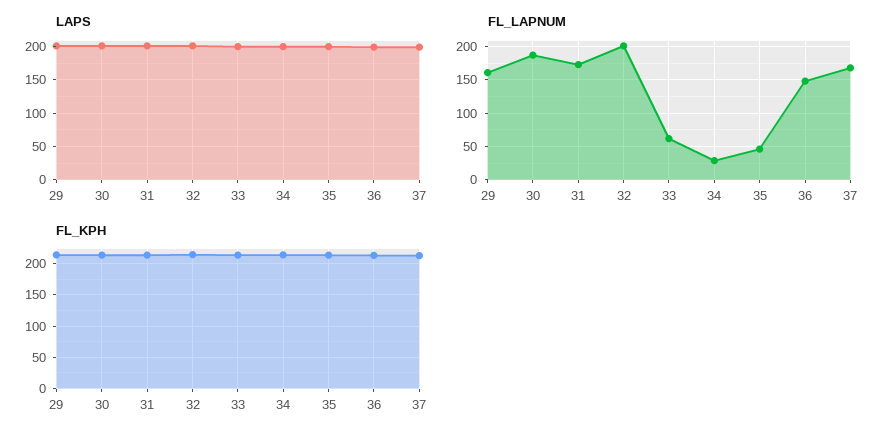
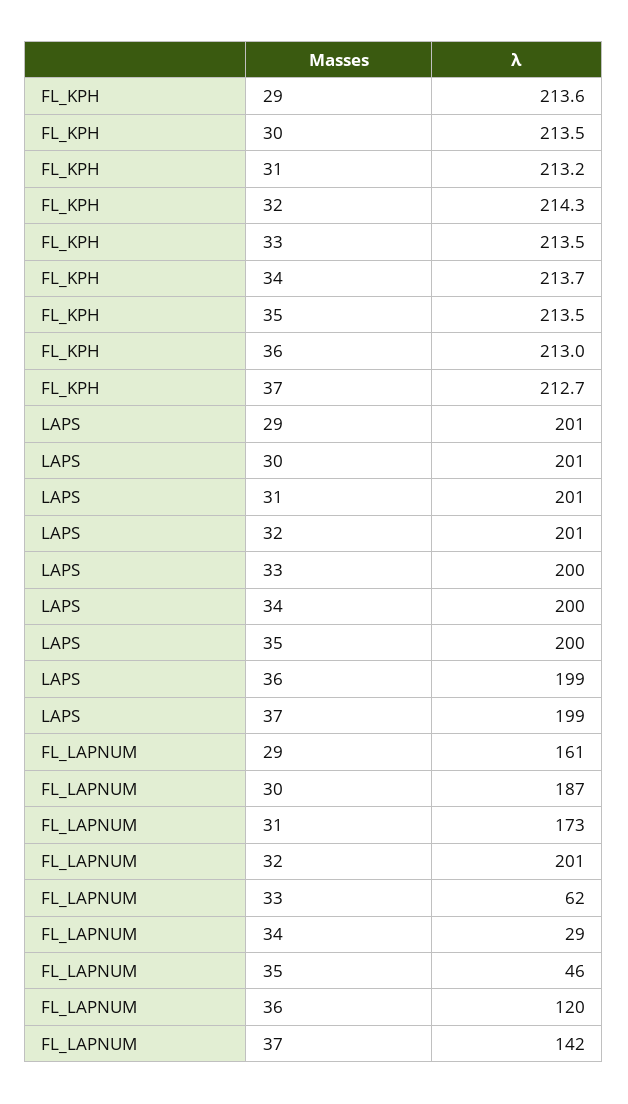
  {
    "LAPS": {
      "29": 201,
      "30": 201,
      "31": 201,
      "32": 201,
      "33": 200,
      "34": 200,
      "35": 200,
      "36": 199,
      "37": 199
    },
    "FL_LAPNUM": {
      "29": 161,
      "30": 187,
      "31": 173,
      "32": 201,
      "33": 62,
      "34": 29,
      "35": 46,
-     "36": 150,
+     "36": 120,
-     "37": 170
+     "37": 142
    },
    "FL_KPH": {
      "29": 213.6,
      "30": 213.5,
      "31": 213.2,
      "32": 214.3,
      "33": 213.5,
      "34": 213.7,
      "35": 213.5,
      "36": 213,
      "37": 212.7
    }
  }

